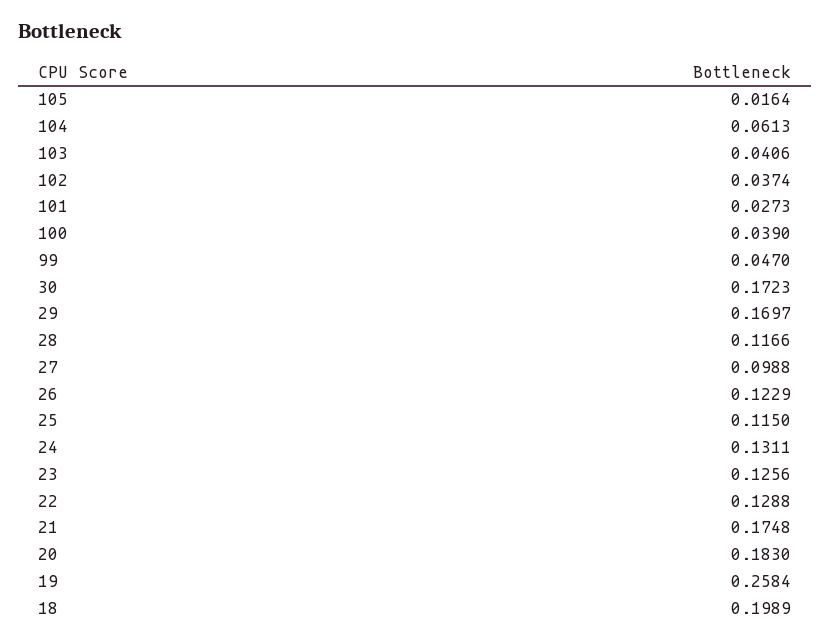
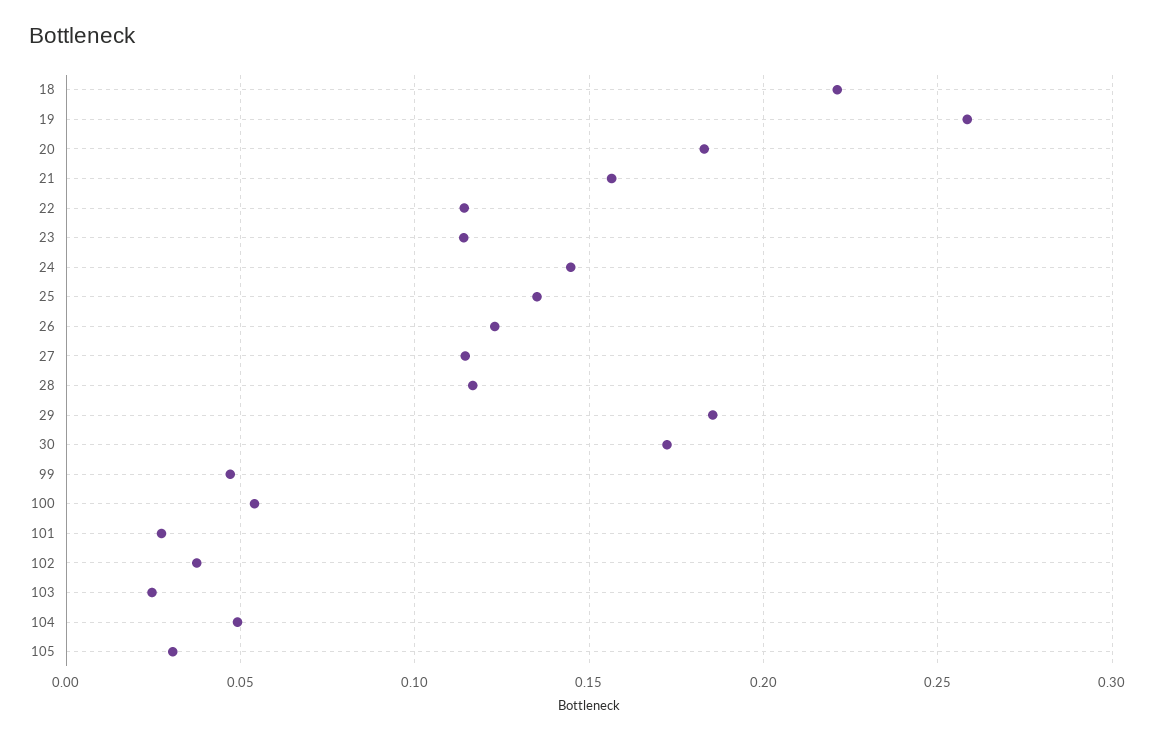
  {
-   "105": 0.0164,
+   "105": 0.03,
-   "104": 0.0613,
+   "104": 0.05,
-   "103": 0.0406,
+   "103": 0.025,
    "102": 0.0374,
    "101": 0.0273,
-   "100": 0.039,
+   "100": 0.055,
    "99": 0.047,
    "30": 0.1723,
-   "29": 0.1697,
+   "29": 0.185,
    "28": 0.1166,
-   "27": 0.0988,
+   "27": 0.115,
    "26": 0.1229,
-   "25": 0.115,
+   "25": 0.135,
-   "24": 0.1311,
+   "24": 0.145,
-   "23": 0.1256,
+   "23": 0.115,
-   "22": 0.1288,
+   "22": 0.115,
-   "21": 0.1748,
+   "21": 0.155,
    "20": 0.183,
    "19": 0.2584,
-   "18": 0.1989
+   "18": 0.22
  }

